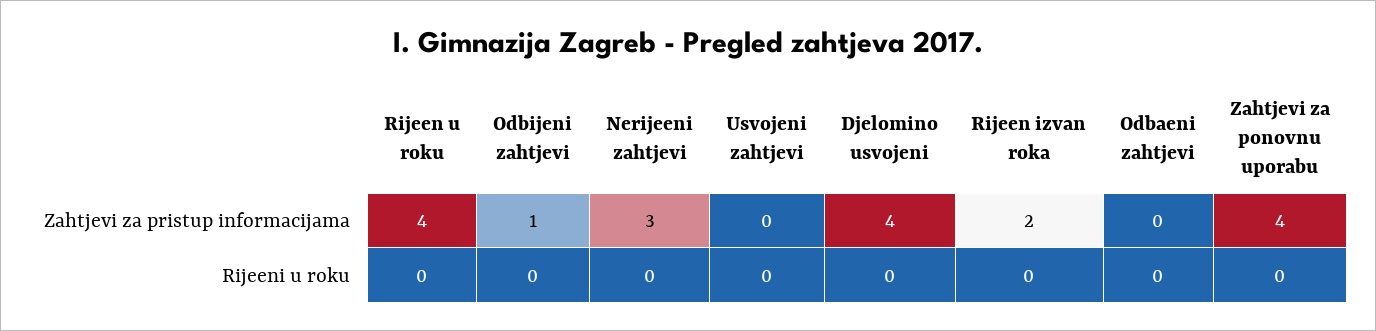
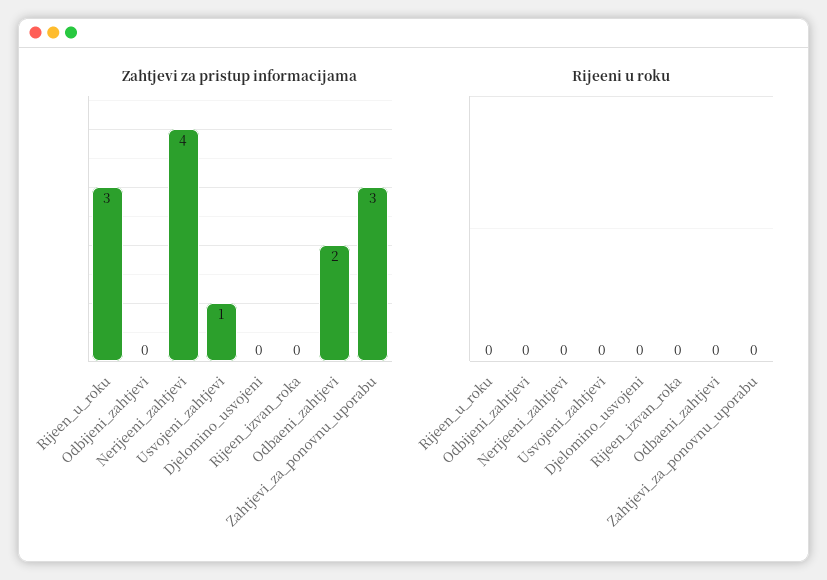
  {
    "Zahtjevi za pristup informacijama": {
-     "Rijeen u roku": 4,
+     "Rijeen u roku": 3,
-     "Odbijeni zahtjevi": 1,
+     "Odbijeni zahtjevi": 0,
-     "Nerijeeni zahtjevi": 3,
+     "Nerijeeni zahtjevi": 4,
-     "Usvojeni zahtjevi": 0,
+     "Usvojeni zahtjevi": 1,
-     "Djelomino usvojeni": 4,
+     "Djelomino usvojeni": 0,
-     "Rijeen izvan roka": 2,
+     "Rijeen izvan roka": 0,
-     "Odbaeni zahtjevi": 0,
+     "Odbaeni zahtjevi": 2,
-     "Zahtjevi za ponovnu uporabu": 4
+     "Zahtjevi za ponovnu uporabu": 3
    },
    "Rijeeni u roku": {
      "Rijeen u roku": 0,
      "Odbijeni zahtjevi": 0,
      "Nerijeeni zahtjevi": 0,
      "Usvojeni zahtjevi": 0,
      "Djelomino usvojeni": 0,
      "Rijeen izvan roka": 0,
      "Odbaeni zahtjevi": 0,
      "Zahtjevi za ponovnu uporabu": 0
    }
  }

